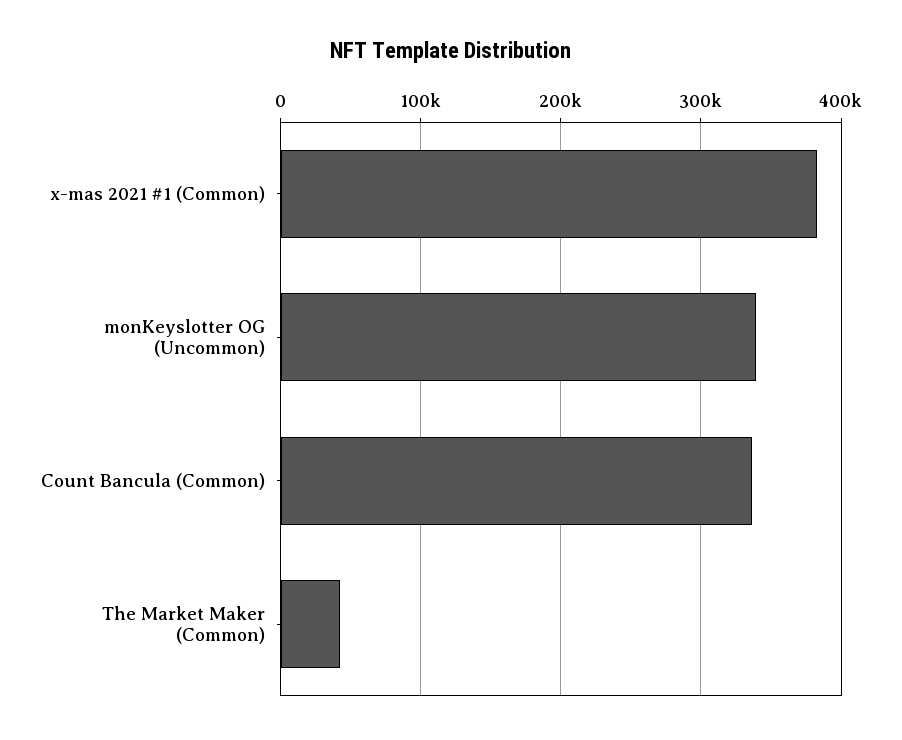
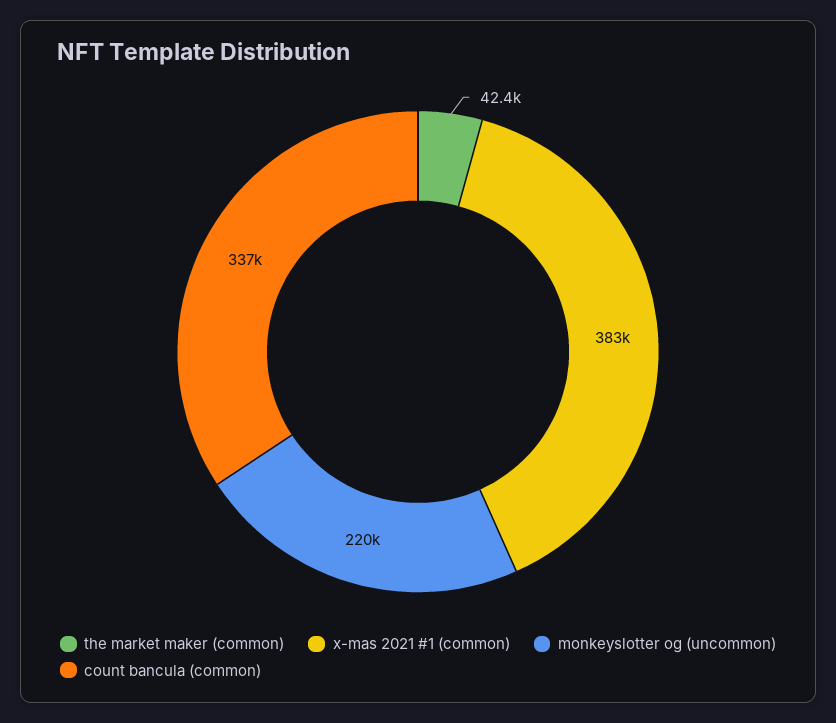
  {
    "x-mas 2021 #1 (Common)": 383000,
-   "monKeyslotter OG (Uncommon)": 340000,
+   "monKeyslotter OG (Uncommon)": 220000,
    "Count Bancula (Common)": 337000,
    "The Market Maker (Common)": 42400
  }

